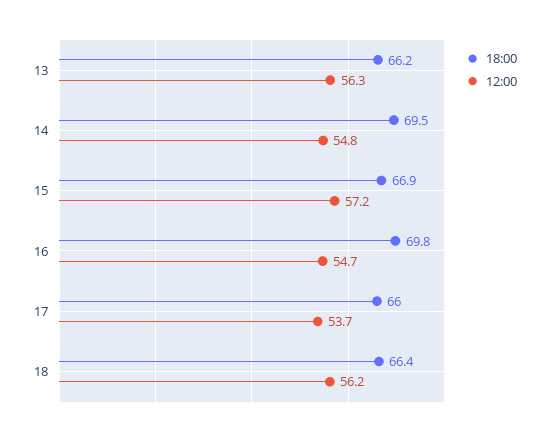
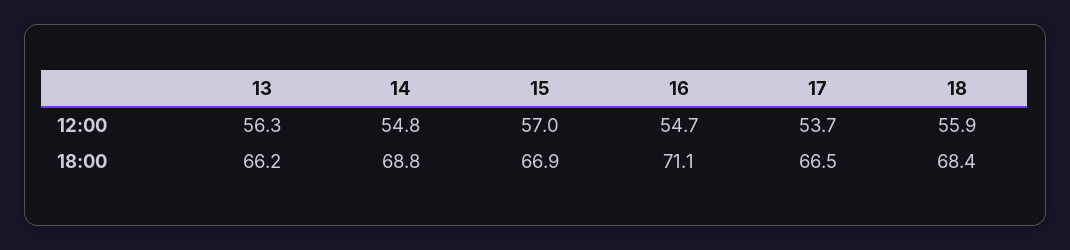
  {
    "18:00": {
      "13": 66.2,
-     "14": 69.5,
+     "14": 68.8,
      "15": 66.9,
-     "16": 69.8,
+     "16": 71.1,
-     "17": 66,
+     "17": 66.5,
-     "18": 66.4
+     "18": 68.4
    },
    "12:00": {
      "13": 56.3,
      "14": 54.8,
-     "15": 57.2,
+     "15": 57,
      "16": 54.7,
      "17": 53.7,
-     "18": 56.2
+     "18": 55.9
    }
  }

